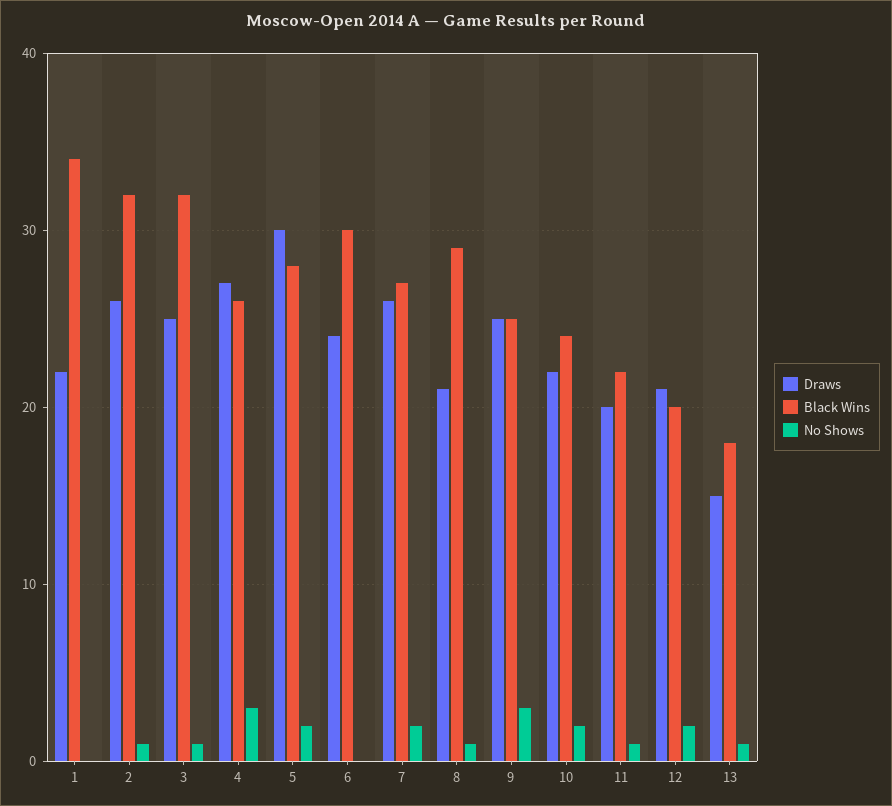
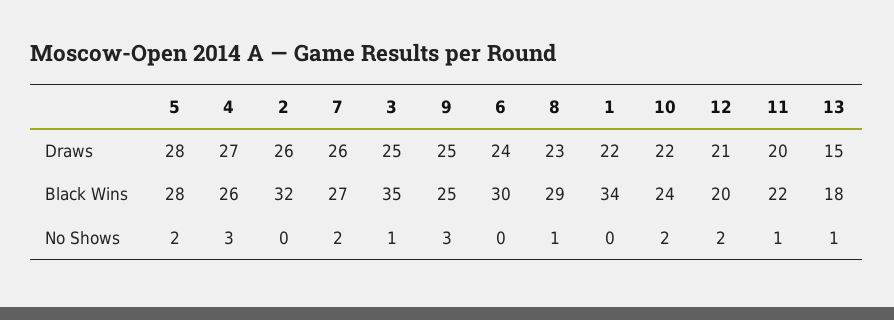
  {
    "Draws": {
      "1": 22,
      "2": 26,
      "3": 25,
      "4": 27,
-     "5": 30,
+     "5": 28,
      "6": 24,
      "7": 26,
-     "8": 21,
+     "8": 23,
      "9": 25,
      "10": 22,
      "11": 20,
      "12": 21,
      "13": 15
    },
    "Black Wins": {
      "1": 34,
      "2": 32,
-     "3": 32,
+     "3": 35,
      "4": 26,
      "5": 28,
      "6": 30,
      "7": 27,
      "8": 29,
      "9": 25,
      "10": 24,
      "11": 22,
      "12": 20,
      "13": 18
    },
    "No Shows": {
      "1": 0,
-     "2": 1,
+     "2": 0,
      "3": 1,
      "4": 3,
      "5": 2,
      "6": 0,
      "7": 2,
      "8": 1,
      "9": 3,
      "10": 2,
      "11": 1,
      "12": 2,
      "13": 1
    }
  }

